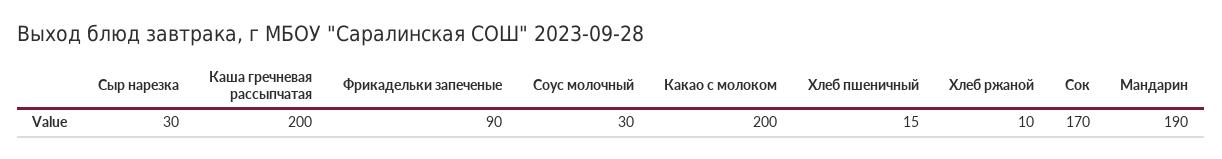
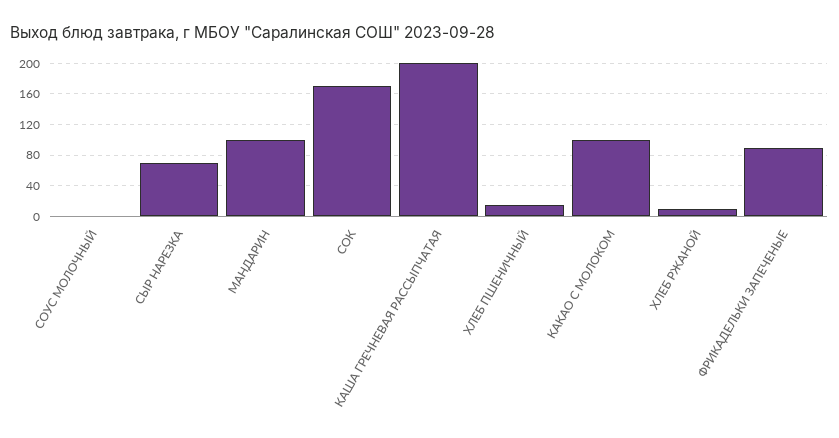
  {
-   "Сыр нарезка": 30,
+   "Сыр нарезка": 70,
    "Каша гречневая рассыпчатая": 200,
    "Фрикадельки запеченые": 90,
-   "Соус молочный": 30,
+   "Соус молочный": 0,
-   "Какао с молоком": 200,
+   "Какао с молоком": 100,
    "Хлеб пшеничный": 15,
    "Хлеб ржаной": 10,
    "Сок": 170,
-   "Мандарин": 190
+   "Мандарин": 100
  }

